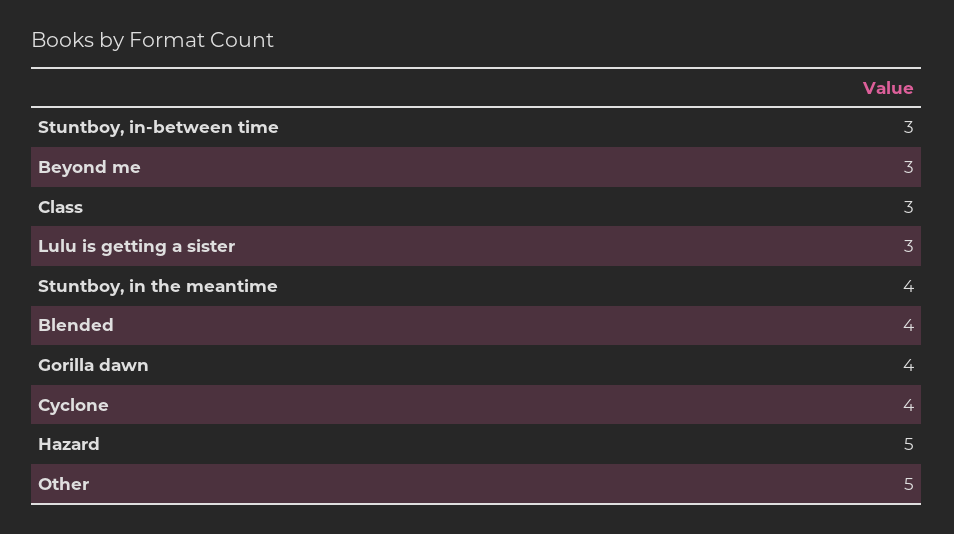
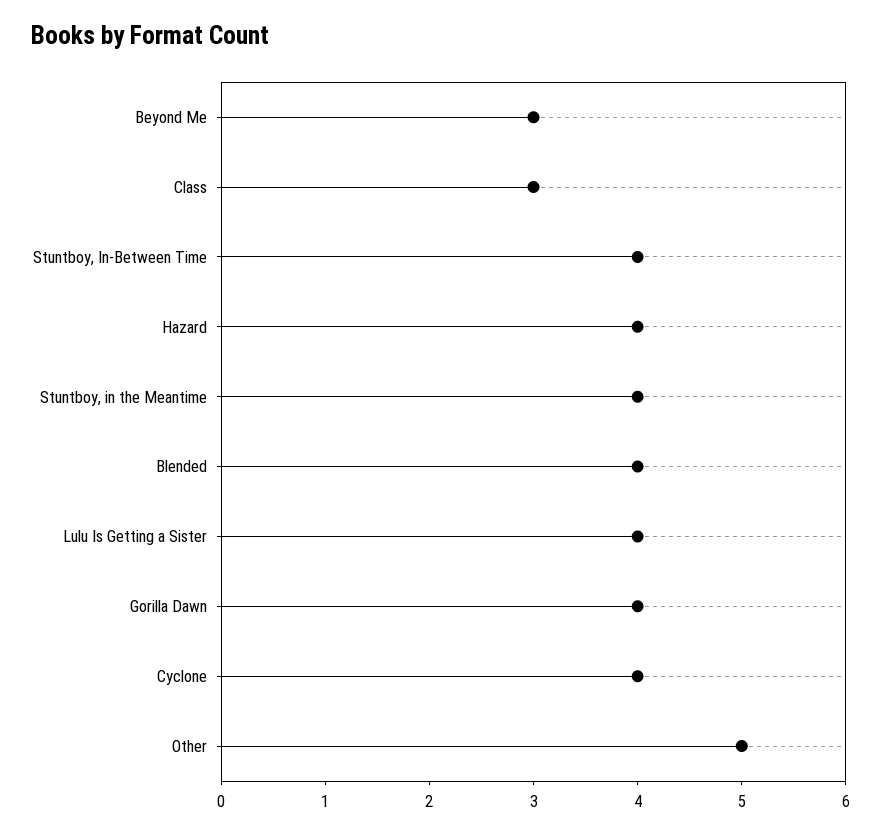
  {
-   "Stuntboy, in-between time": 3,
+   "Stuntboy, in-between time": 4,
    "Beyond me": 3,
    "Class": 3,
-   "Lulu is getting a sister": 3,
+   "Lulu is getting a sister": 4,
    "Stuntboy, in the meantime": 4,
    "Blended": 4,
    "Gorilla dawn": 4,
    "Cyclone": 4,
-   "Hazard": 5,
+   "Hazard": 4,
    "Other": 5
  }

